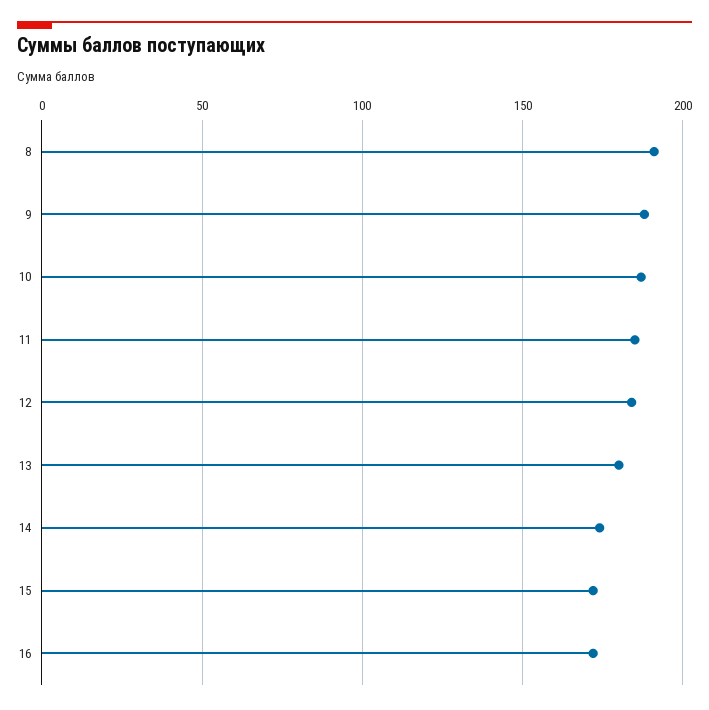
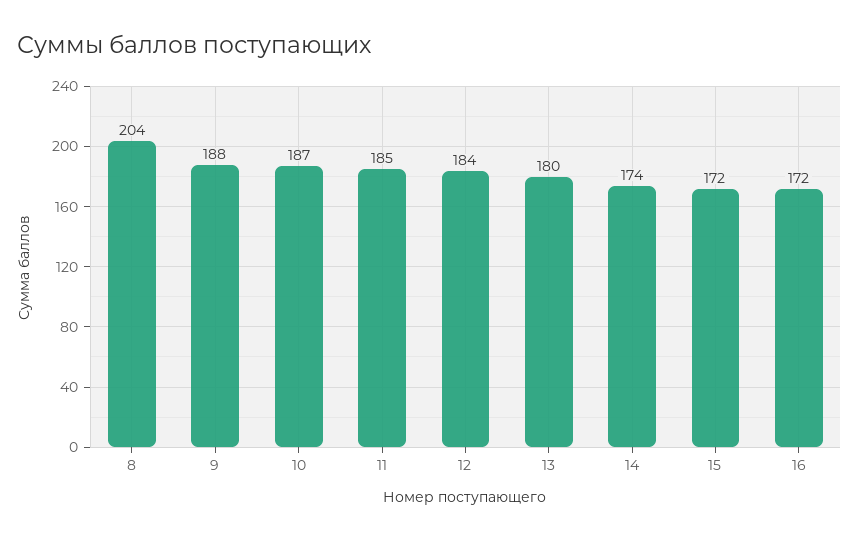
  {
-   "8": 190,
+   "8": 204,
    "9": 188,
    "10": 187,
    "11": 185,
    "12": 184,
    "13": 180,
    "14": 174,
    "15": 172,
    "16": 172
  }

